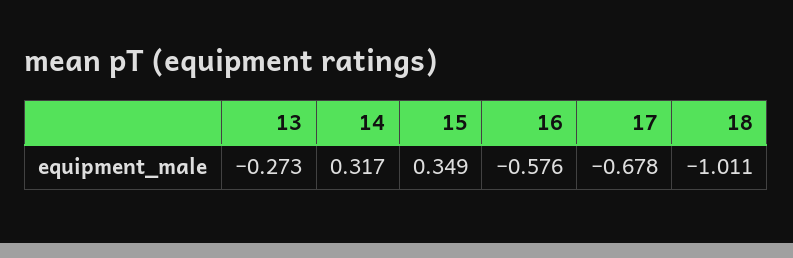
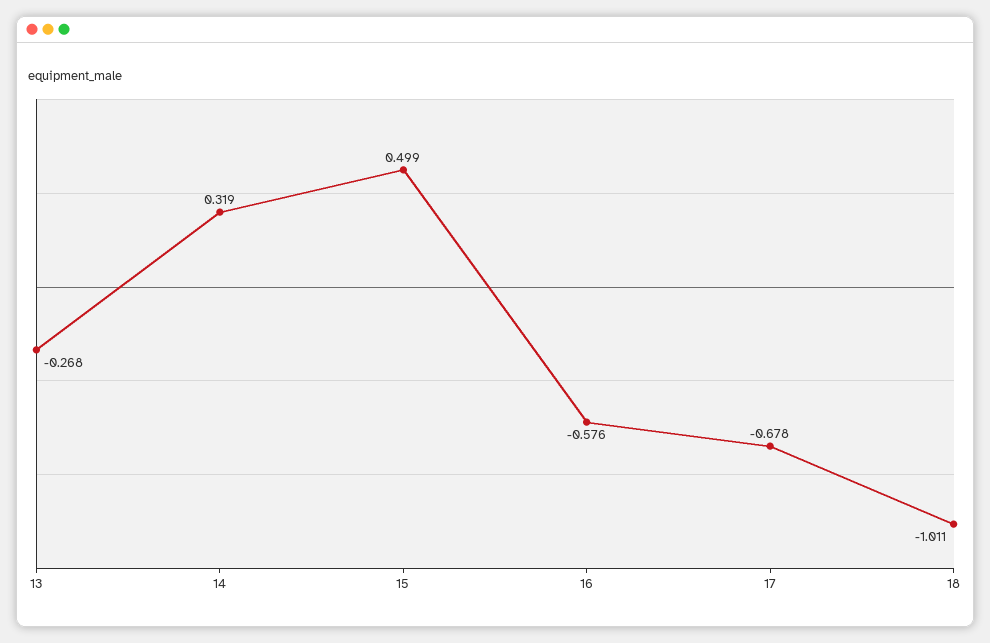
  {
-   "13": -0.273,
+   "13": -0.268,
-   "14": 0.317,
+   "14": 0.319,
-   "15": 0.349,
+   "15": 0.499,
    "16": -0.576,
    "17": -0.678,
    "18": -1.011
  }

